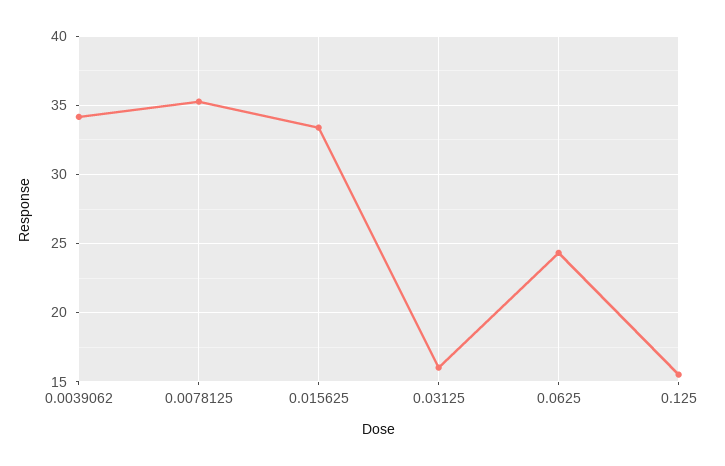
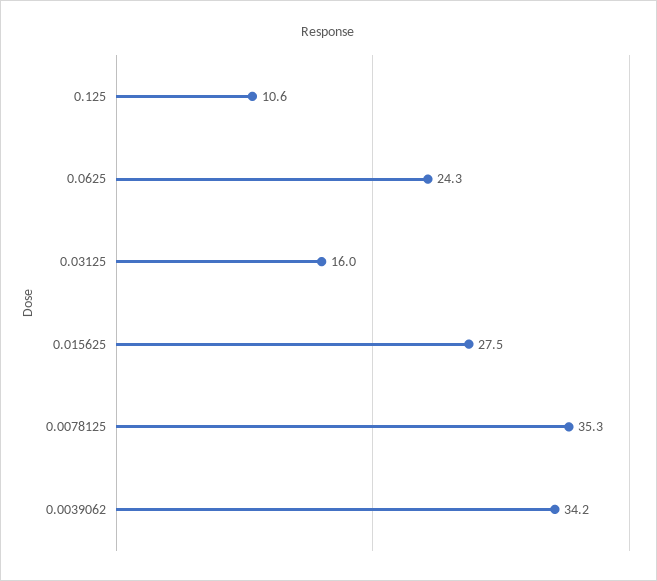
  {
    "0.0039062": 34.2,
    "0.0078125": 35.3,
-   "0.015625": 33.5,
+   "0.015625": 27.5,
    "0.03125": 16,
    "0.0625": 24.3,
-   "0.125": 15.5
+   "0.125": 10.6
  }

